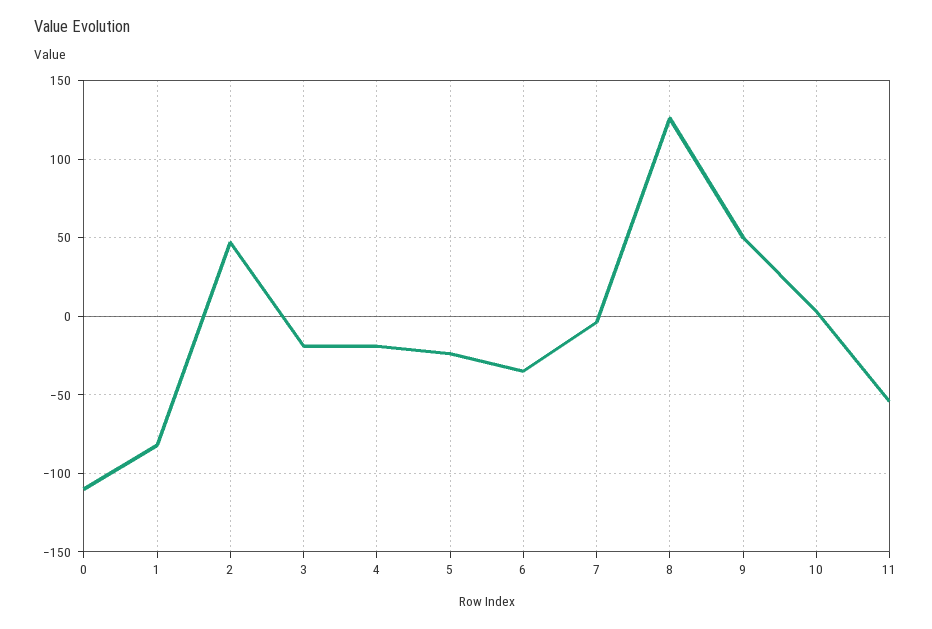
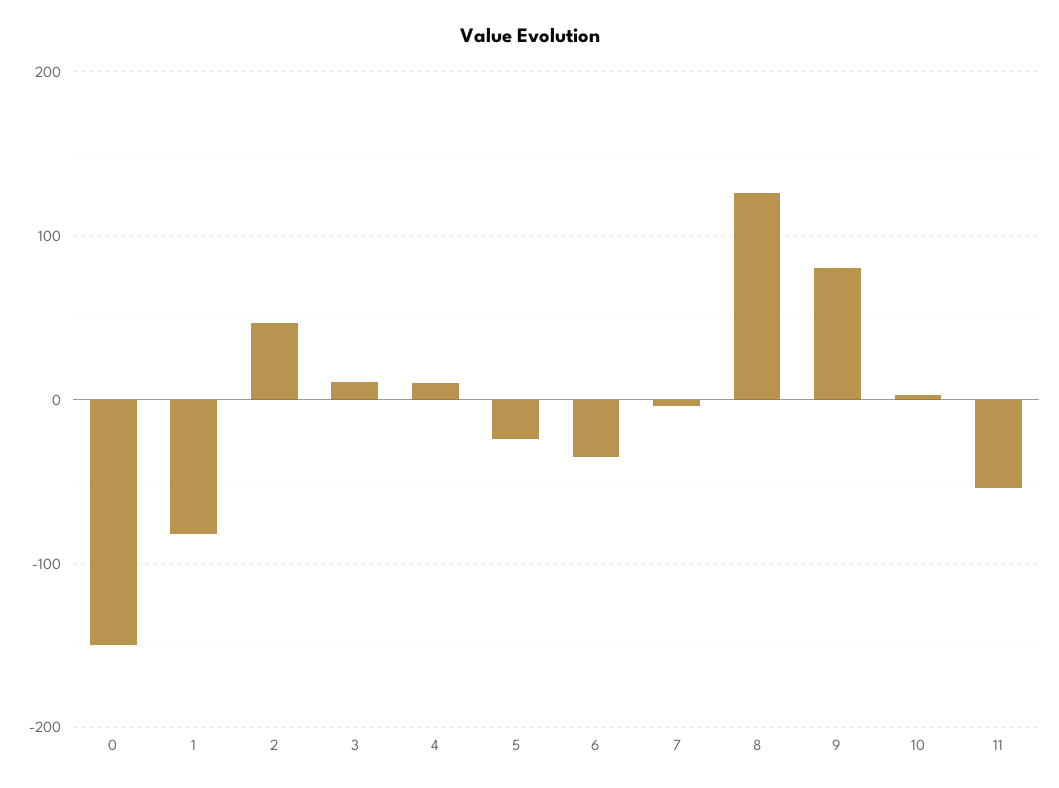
  {
-   "0": -110,
+   "0": -150,
    "1": -80,
    "2": 45,
-   "3": -20,
+   "3": 10,
-   "4": -20,
+   "4": 10,
    "5": -25,
    "6": -35,
    "7": -5,
    "8": 125,
-   "9": 50,
+   "9": 80,
    "10": 5,
    "11": -55
  }

